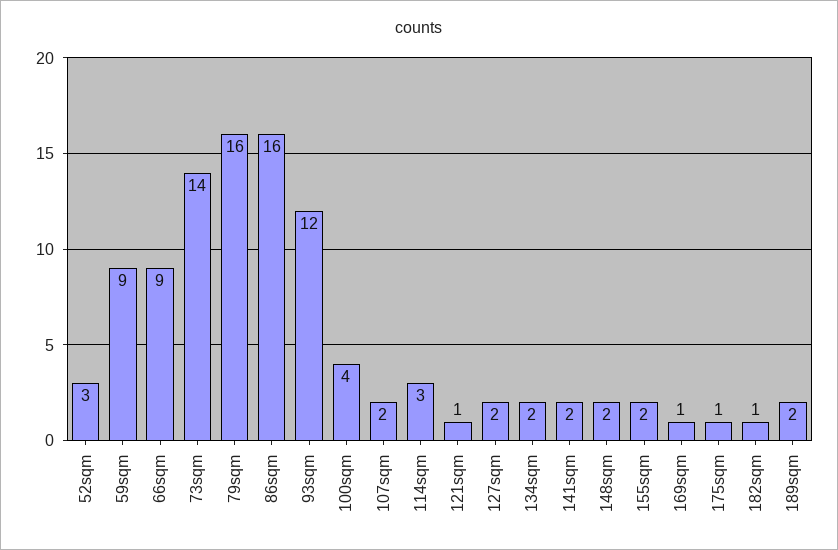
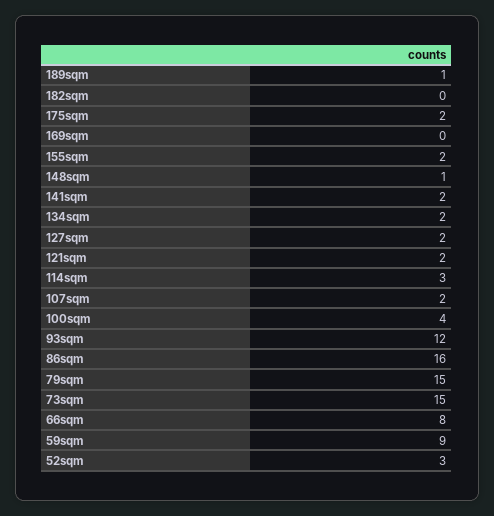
  {
    "52sqm": 3,
    "59sqm": 9,
-   "66sqm": 9,
+   "66sqm": 8,
-   "73sqm": 14,
+   "73sqm": 15,
-   "79sqm": 16,
+   "79sqm": 15,
    "86sqm": 16,
    "93sqm": 12,
    "100sqm": 4,
    "107sqm": 2,
    "114sqm": 3,
-   "121sqm": 1,
+   "121sqm": 2,
    "127sqm": 2,
    "134sqm": 2,
    "141sqm": 2,
-   "148sqm": 2,
+   "148sqm": 1,
    "155sqm": 2,
-   "169sqm": 1,
+   "169sqm": 0,
-   "175sqm": 1,
+   "175sqm": 2,
-   "182sqm": 1,
+   "182sqm": 0,
-   "189sqm": 2
+   "189sqm": 1
  }

